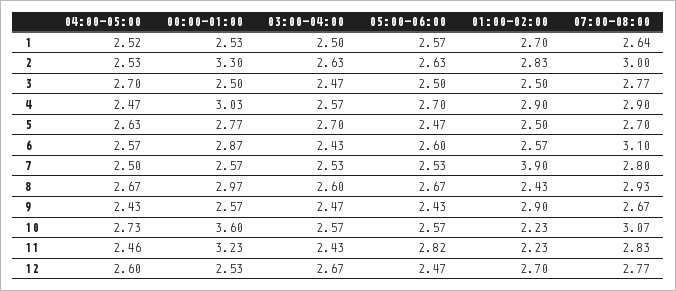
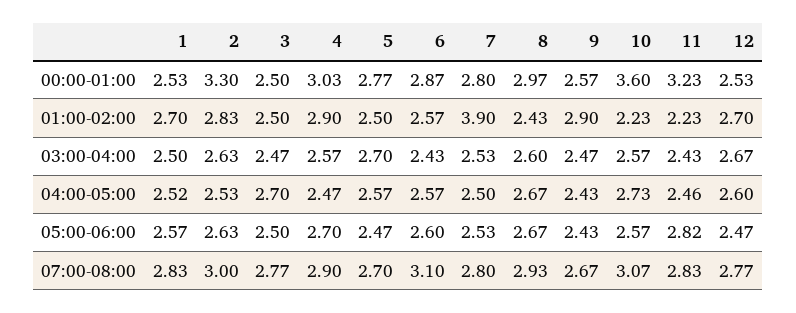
  {
    "04:00-05:00": {
      "1": 2.52,
      "2": 2.53,
      "3": 2.7,
      "4": 2.47,
-     "5": 2.63,
+     "5": 2.57,
      "6": 2.57,
      "7": 2.5,
      "8": 2.67,
      "9": 2.43,
      "10": 2.73,
      "11": 2.46,
      "12": 2.6
    },
    "00:00-01:00": {
      "1": 2.53,
      "2": 3.3,
      "3": 2.5,
      "4": 3.03,
      "5": 2.77,
      "6": 2.87,
-     "7": 2.57,
+     "7": 2.8,
      "8": 2.97,
      "9": 2.57,
      "10": 3.6,
      "11": 3.23,
      "12": 2.53
    },
    "03:00-04:00": {
      "1": 2.5,
      "2": 2.63,
      "3": 2.47,
      "4": 2.57,
      "5": 2.7,
      "6": 2.43,
      "7": 2.53,
      "8": 2.6,
      "9": 2.47,
      "10": 2.57,
      "11": 2.43,
      "12": 2.67
    },
    "05:00-06:00": {
      "1": 2.57,
      "2": 2.63,
      "3": 2.5,
      "4": 2.7,
      "5": 2.47,
      "6": 2.6,
      "7": 2.53,
      "8": 2.67,
      "9": 2.43,
      "10": 2.57,
      "11": 2.82,
      "12": 2.47
    },
    "01:00-02:00": {
      "1": 2.7,
      "2": 2.83,
      "3": 2.5,
      "4": 2.9,
      "5": 2.5,
      "6": 2.57,
      "7": 3.9,
      "8": 2.43,
      "9": 2.9,
      "10": 2.23,
      "11": 2.23,
      "12": 2.7
    },
    "07:00-08:00": {
-     "1": 2.64,
+     "1": 2.83,
      "2": 3,
      "3": 2.77,
      "4": 2.9,
      "5": 2.7,
      "6": 3.1,
      "7": 2.8,
      "8": 2.93,
      "9": 2.67,
      "10": 3.07,
      "11": 2.83,
      "12": 2.77
    }
  }

